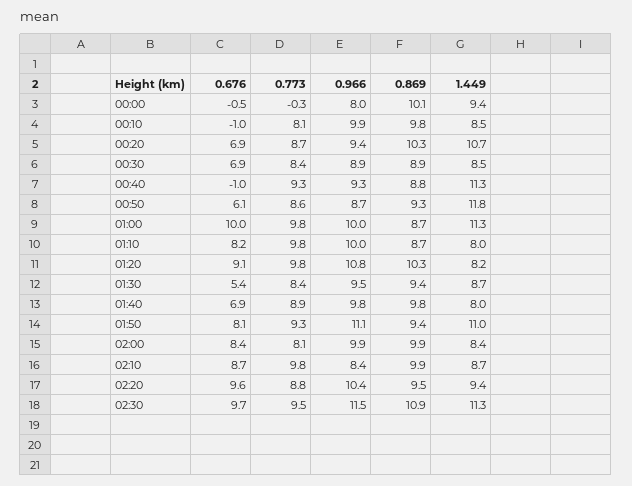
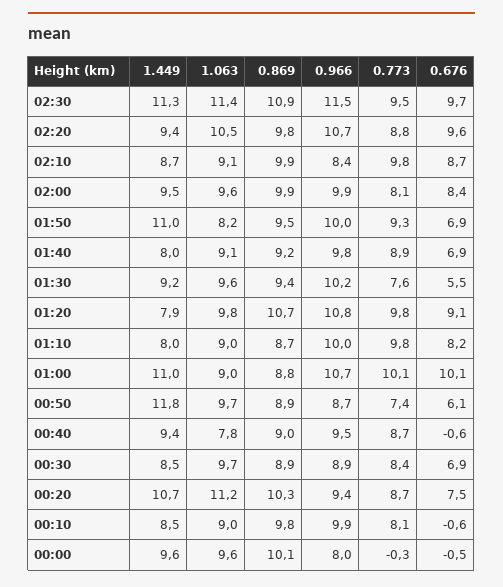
  {
    "0.676": {
      "00:00": -0.5,
-     "00:10": -1,
+     "00:10": -0.6,
-     "00:20": 6.9,
+     "00:20": 7.5,
      "00:30": 6.9,
-     "00:40": -1,
+     "00:40": -0.6,
      "00:50": 6.1,
-     "01:00": 10,
+     "01:00": 10.1,
      "01:10": 8.2,
      "01:20": 9.1,
-     "01:30": 5.4,
+     "01:30": 5.5,
      "01:40": 6.9,
-     "01:50": 8.1,
+     "01:50": 6.9,
      "02:00": 8.4,
      "02:10": 8.7,
      "02:20": 9.6,
      "02:30": 9.7
    },
    "0.773": {
      "00:00": -0.3,
      "00:10": 8.1,
      "00:20": 8.7,
      "00:30": 8.4,
-     "00:40": 9.3,
+     "00:40": 8.7,
-     "00:50": 8.6,
+     "00:50": 7.4,
-     "01:00": 9.8,
+     "01:00": 10.1,
      "01:10": 9.8,
      "01:20": 9.8,
-     "01:30": 8.4,
+     "01:30": 7.6,
      "01:40": 8.9,
      "01:50": 9.3,
      "02:00": 8.1,
      "02:10": 9.8,
      "02:20": 8.8,
      "02:30": 9.5
    },
    "0.966": {
      "00:00": 8,
      "00:10": 9.9,
      "00:20": 9.4,
      "00:30": 8.9,
-     "00:40": 9.3,
+     "00:40": 9.5,
      "00:50": 8.7,
-     "01:00": 10,
+     "01:00": 10.7,
      "01:10": 10,
      "01:20": 10.8,
-     "01:30": 9.5,
+     "01:30": 10.2,
      "01:40": 9.8,
-     "01:50": 11.1,
+     "01:50": 10,
      "02:00": 9.9,
      "02:10": 8.4,
-     "02:20": 10.4,
+     "02:20": 10.7,
      "02:30": 11.5
    },
    "0.869": {
      "00:00": 10.1,
      "00:10": 9.8,
      "00:20": 10.3,
      "00:30": 8.9,
-     "00:40": 8.8,
+     "00:40": 9,
-     "00:50": 9.3,
+     "00:50": 8.9,
-     "01:00": 8.7,
+     "01:00": 8.8,
      "01:10": 8.7,
-     "01:20": 10.3,
+     "01:20": 10.7,
      "01:30": 9.4,
-     "01:40": 9.8,
+     "01:40": 9.2,
-     "01:50": 9.4,
+     "01:50": 9.5,
      "02:00": 9.9,
      "02:10": 9.9,
-     "02:20": 9.5,
+     "02:20": 9.8,
      "02:30": 10.9
    },
    "1.449": {
-     "00:00": 9.4,
+     "00:00": 9.6,
      "00:10": 8.5,
      "00:20": 10.7,
      "00:30": 8.5,
-     "00:40": 11.3,
+     "00:40": 9.4,
      "00:50": 11.8,
-     "01:00": 11.3,
+     "01:00": 11,
      "01:10": 8,
-     "01:20": 8.2,
+     "01:20": 7.9,
-     "01:30": 8.7,
+     "01:30": 9.2,
      "01:40": 8,
      "01:50": 11,
-     "02:00": 8.4,
+     "02:00": 9.5,
      "02:10": 8.7,
      "02:20": 9.4,
      "02:30": 11.3
-   }
+   },
+   "1.063": {
+     "02:30": 11.4,
+     "02:20": 10.5,
+     "02:10": 9.1,
+     "02:00": 9.6,
+     "01:50": 8.2,
+     "01:40": 9.1,
+     "01:30": 9.6,
+     "01:20": 9.8,
+     "01:10": 9,
+     "01:00": 9,
+     "00:50": 9.7,
+     "00:40": 7.8,
+     "00:30": 9.7,
+     "00:20": 11.2,
+     "00:10": 9,
+     "00:00": 9.6
+   }
  }

